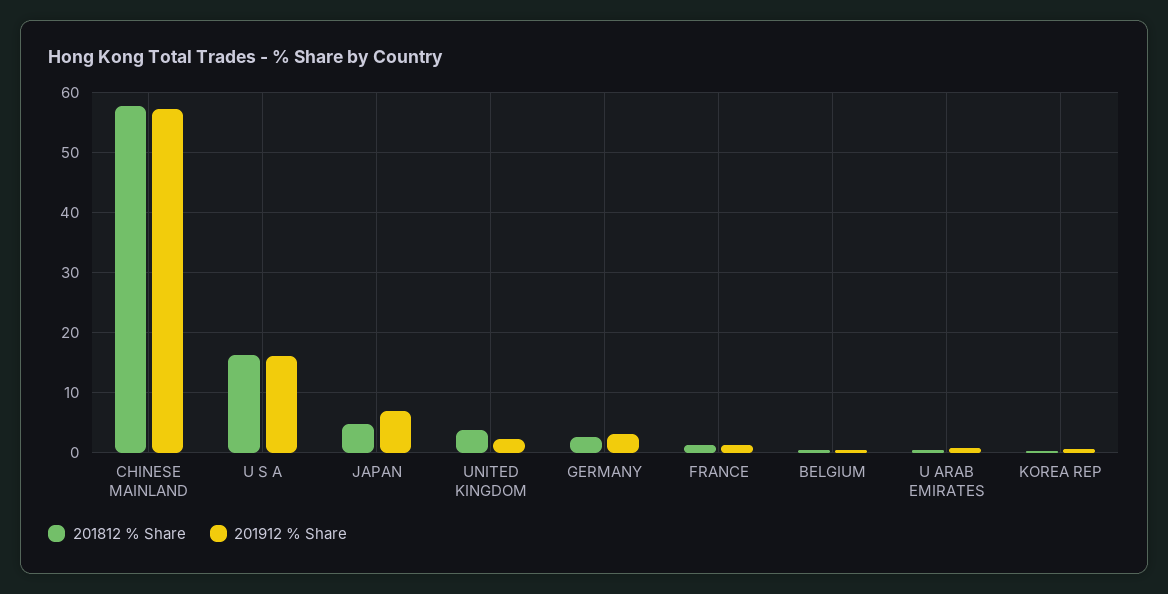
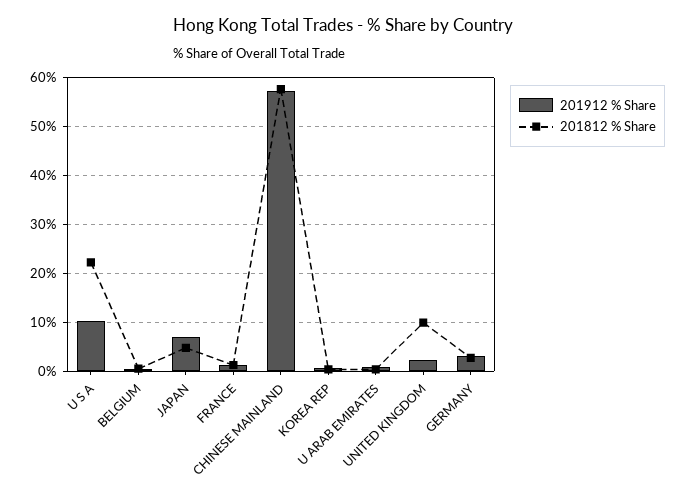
  {
    "201812 % Share": {
      "CHINESE MAINLAND": 58,
-     "U S A": 16,
+     "U S A": 22,
      "JAPAN": 5,
-     "UNITED KINGDOM": 4,
+     "UNITED KINGDOM": 10,
      "GERMANY": 3,
      "FRANCE": 1,
      "BELGIUM": 0,
      "U ARAB EMIRATES": 0,
      "KOREA REP": 0
    },
    "201912 % Share": {
      "CHINESE MAINLAND": 57,
-     "U S A": 16,
+     "U S A": 10,
      "JAPAN": 7,
      "UNITED KINGDOM": 2,
      "GERMANY": 3,
      "FRANCE": 1,
      "BELGIUM": 0,
      "U ARAB EMIRATES": 1,
      "KOREA REP": 1
    }
  }

